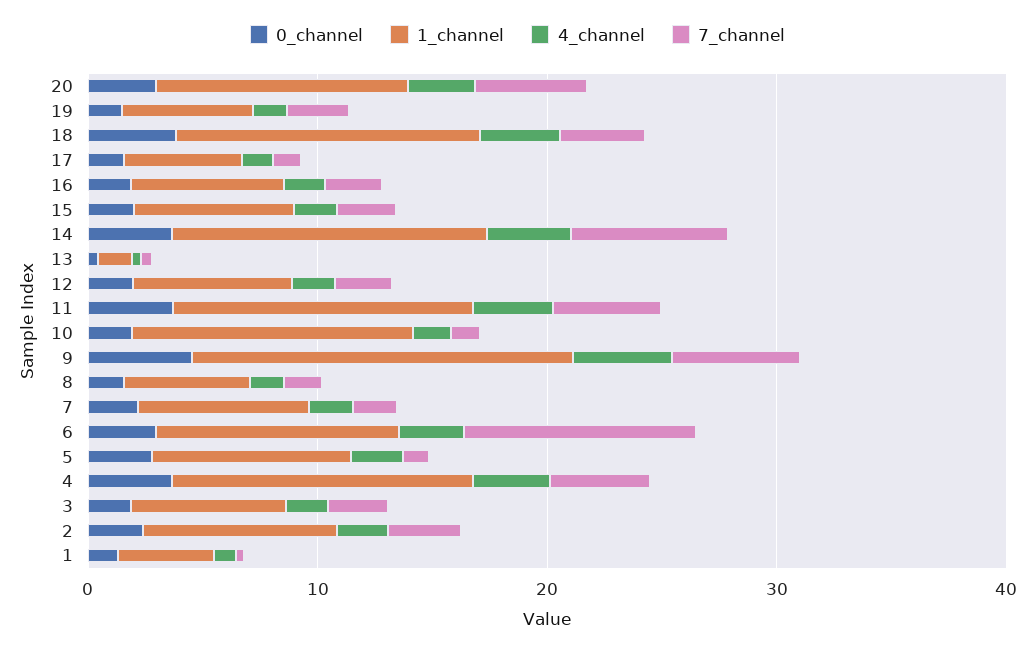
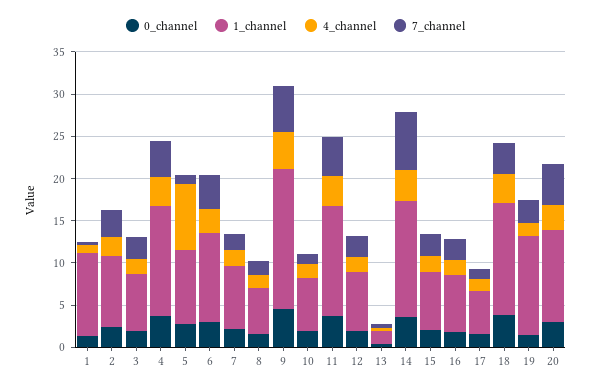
  {
    "0_channel": {
      "20": 3,
      "19": 1,
      "18": 4,
      "17": 2,
      "16": 2,
      "15": 2,
      "14": 4,
      "13": 0,
      "12": 2,
      "11": 4,
      "10": 2,
      "9": 5,
      "8": 2,
      "7": 2,
      "6": 3,
      "5": 3,
      "4": 4,
      "3": 2,
      "2": 2,
      "1": 1
    },
    "1_channel": {
      "20": 11,
-     "19": 6,
+     "19": 12,
      "18": 13,
      "17": 5,
      "16": 7,
      "15": 7,
      "14": 14,
      "13": 1,
      "12": 7,
      "11": 13,
-     "10": 12,
+     "10": 6,
      "9": 17,
      "8": 6,
      "7": 7,
      "6": 11,
      "5": 9,
      "4": 13,
      "3": 7,
      "2": 8,
-     "1": 4
+     "1": 10
    },
    "4_channel": {
      "20": 3,
      "19": 1,
      "18": 3,
      "17": 1,
      "16": 2,
      "15": 2,
      "14": 4,
      "13": 0,
      "12": 2,
      "11": 4,
      "10": 2,
      "9": 4,
      "8": 1,
      "7": 2,
      "6": 3,
-     "5": 2,
+     "5": 8,
      "4": 3,
      "3": 2,
      "2": 2,
      "1": 1
    },
    "7_channel": {
      "20": 5,
      "19": 3,
      "18": 4,
      "17": 1,
      "16": 3,
      "15": 3,
      "14": 7,
      "13": 0,
      "12": 2,
      "11": 5,
      "10": 1,
      "9": 6,
      "8": 2,
      "7": 2,
-     "6": 10,
+     "6": 4,
      "5": 1,
      "4": 4,
      "3": 3,
      "2": 3,
      "1": 0
    }
  }

